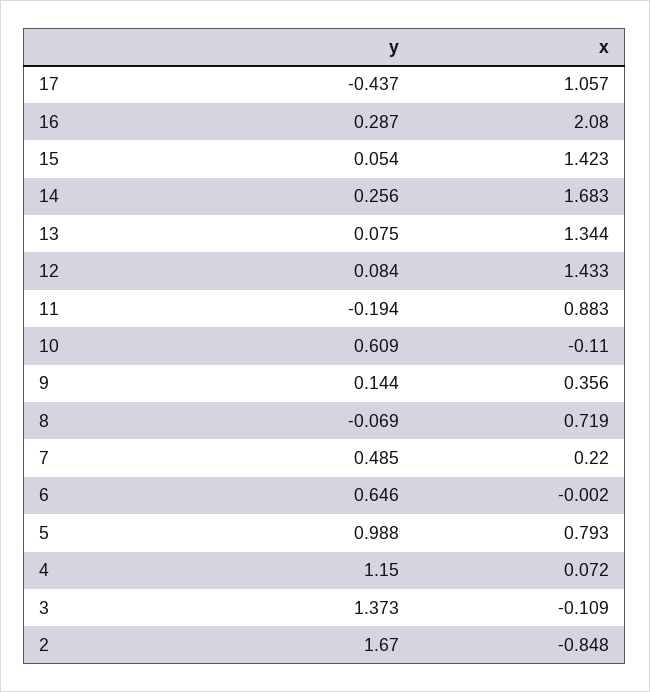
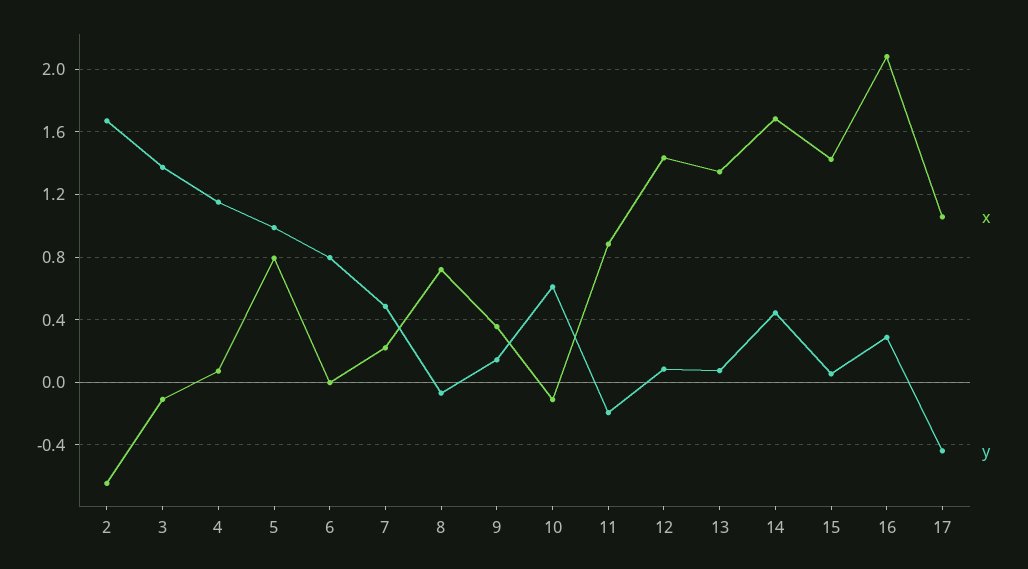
  {
    "y": {
      "17": -0.437,
      "16": 0.287,
      "15": 0.054,
-     "14": 0.256,
+     "14": 0.45,
      "13": 0.075,
      "12": 0.084,
      "11": -0.194,
      "10": 0.609,
      "9": 0.144,
      "8": -0.069,
      "7": 0.485,
-     "6": 0.646,
+     "6": 0.8,
      "5": 0.988,
      "4": 1.15,
      "3": 1.373,
      "2": 1.67
    },
    "x": {
      "17": 1.057,
      "16": 2.08,
      "15": 1.423,
      "14": 1.683,
      "13": 1.344,
      "12": 1.433,
      "11": 0.883,
      "10": -0.11,
      "9": 0.356,
      "8": 0.719,
      "7": 0.22,
      "6": -0.002,
      "5": 0.793,
      "4": 0.072,
      "3": -0.109,
-     "2": -0.848
+     "2": -0.65
    }
  }

